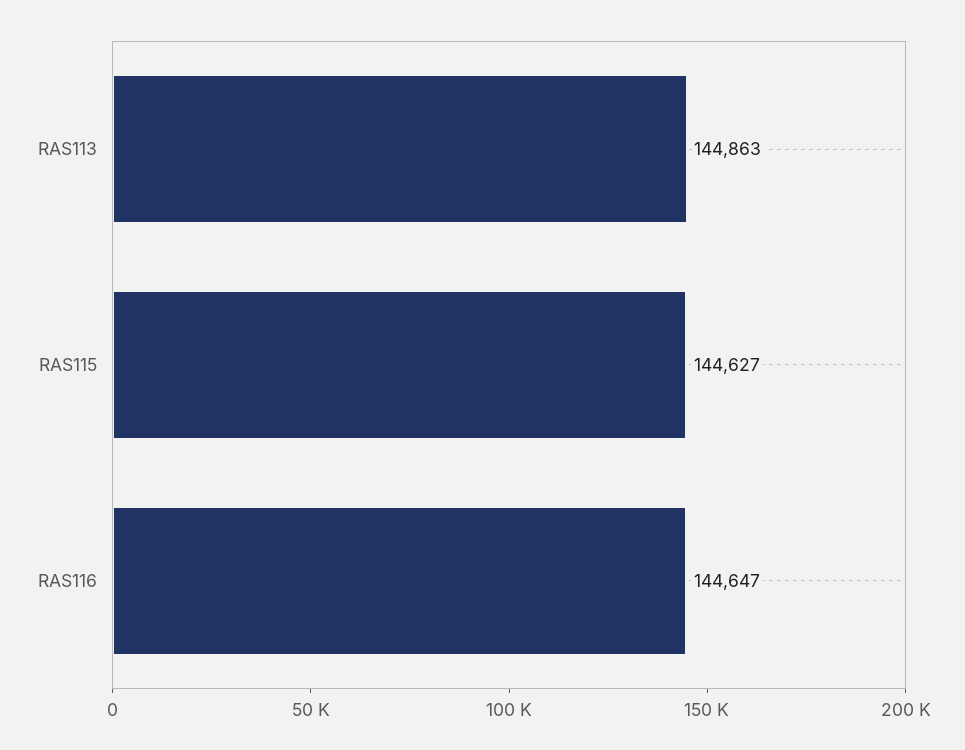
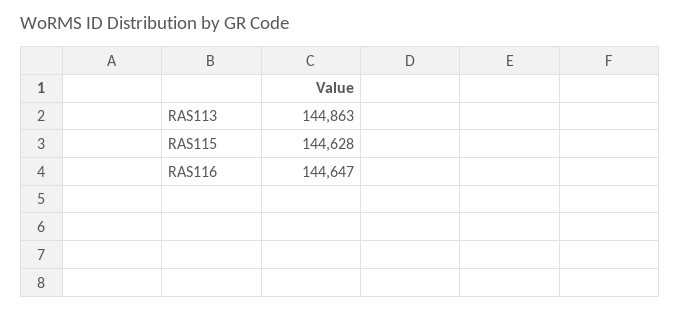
  {
    "RAS113": 144863,
-   "RAS115": 144627,
+   "RAS115": 144628,
    "RAS116": 144647
  }

